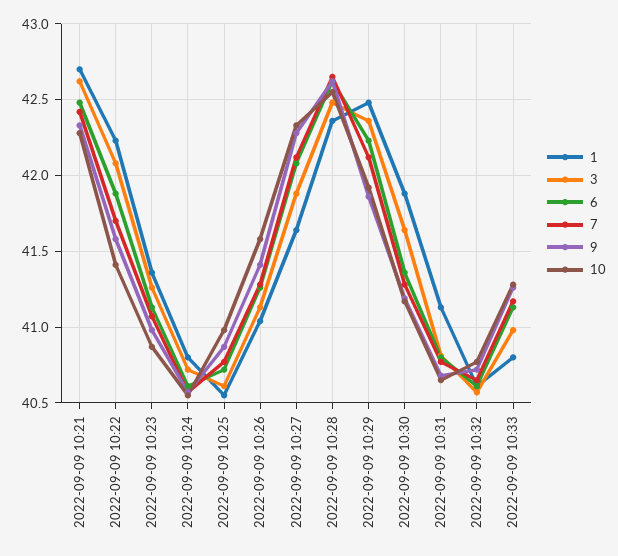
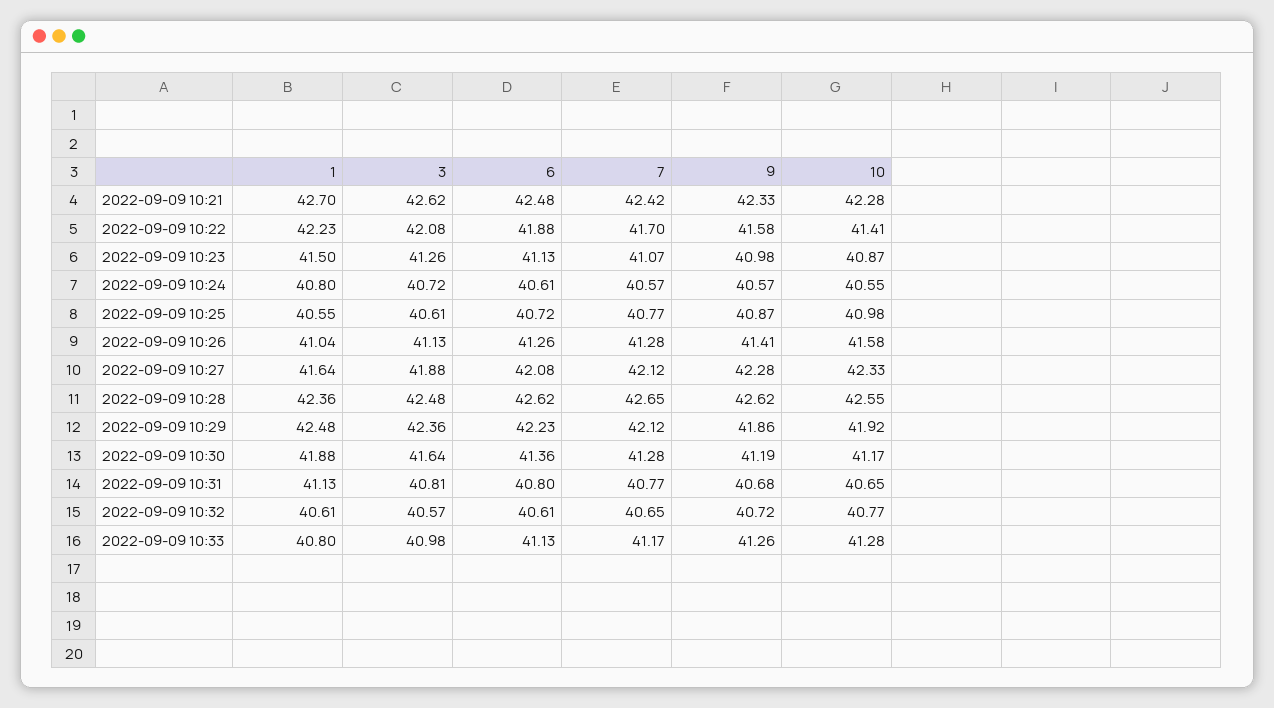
  {
    "1": {
      "2022-09-09 10:21": 42.7,
      "2022-09-09 10:22": 42.23,
-     "2022-09-09 10:23": 41.35,
+     "2022-09-09 10:23": 41.5,
      "2022-09-09 10:24": 40.8,
      "2022-09-09 10:25": 40.55,
      "2022-09-09 10:26": 41.04,
      "2022-09-09 10:27": 41.64,
      "2022-09-09 10:28": 42.36,
      "2022-09-09 10:29": 42.48,
      "2022-09-09 10:30": 41.88,
      "2022-09-09 10:31": 41.13,
      "2022-09-09 10:32": 40.61,
      "2022-09-09 10:33": 40.8
    },
    "3": {
      "2022-09-09 10:21": 42.62,
      "2022-09-09 10:22": 42.08,
      "2022-09-09 10:23": 41.26,
      "2022-09-09 10:24": 40.72,
      "2022-09-09 10:25": 40.61,
      "2022-09-09 10:26": 41.13,
      "2022-09-09 10:27": 41.88,
      "2022-09-09 10:28": 42.48,
      "2022-09-09 10:29": 42.36,
      "2022-09-09 10:30": 41.64,
      "2022-09-09 10:31": 40.81,
      "2022-09-09 10:32": 40.57,
      "2022-09-09 10:33": 40.98
    },
    "6": {
      "2022-09-09 10:21": 42.48,
      "2022-09-09 10:22": 41.88,
      "2022-09-09 10:23": 41.13,
      "2022-09-09 10:24": 40.61,
      "2022-09-09 10:25": 40.72,
      "2022-09-09 10:26": 41.26,
      "2022-09-09 10:27": 42.08,
      "2022-09-09 10:28": 42.62,
      "2022-09-09 10:29": 42.23,
      "2022-09-09 10:30": 41.36,
      "2022-09-09 10:31": 40.8,
      "2022-09-09 10:32": 40.61,
      "2022-09-09 10:33": 41.13
    },
    "7": {
      "2022-09-09 10:21": 42.42,
      "2022-09-09 10:22": 41.7,
      "2022-09-09 10:23": 41.07,
      "2022-09-09 10:24": 40.57,
      "2022-09-09 10:25": 40.77,
      "2022-09-09 10:26": 41.28,
      "2022-09-09 10:27": 42.12,
      "2022-09-09 10:28": 42.65,
      "2022-09-09 10:29": 42.12,
      "2022-09-09 10:30": 41.28,
      "2022-09-09 10:31": 40.77,
      "2022-09-09 10:32": 40.65,
      "2022-09-09 10:33": 41.17
    },
    "9": {
      "2022-09-09 10:21": 42.33,
      "2022-09-09 10:22": 41.58,
      "2022-09-09 10:23": 40.98,
      "2022-09-09 10:24": 40.57,
      "2022-09-09 10:25": 40.87,
      "2022-09-09 10:26": 41.41,
      "2022-09-09 10:27": 42.28,
      "2022-09-09 10:28": 42.62,
      "2022-09-09 10:29": 41.86,
      "2022-09-09 10:30": 41.19,
      "2022-09-09 10:31": 40.68,
      "2022-09-09 10:32": 40.72,
      "2022-09-09 10:33": 41.26
    },
    "10": {
      "2022-09-09 10:21": 42.28,
      "2022-09-09 10:22": 41.41,
      "2022-09-09 10:23": 40.87,
      "2022-09-09 10:24": 40.55,
      "2022-09-09 10:25": 40.98,
      "2022-09-09 10:26": 41.58,
      "2022-09-09 10:27": 42.33,
      "2022-09-09 10:28": 42.55,
      "2022-09-09 10:29": 41.92,
      "2022-09-09 10:30": 41.17,
      "2022-09-09 10:31": 40.65,
      "2022-09-09 10:32": 40.77,
      "2022-09-09 10:33": 41.28
    }
  }

